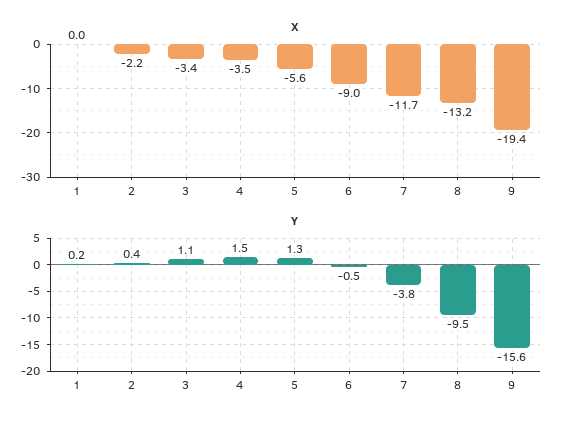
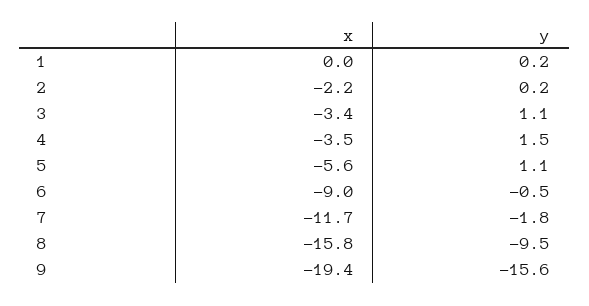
  {
    "X": {
      "1": 0,
      "2": -2.2,
      "3": -3.4,
      "4": -3.5,
      "5": -5.6,
      "6": -9,
      "7": -11.7,
-     "8": -13.2,
+     "8": -15.8,
      "9": -19.4
    },
    "Y": {
      "1": 0.2,
-     "2": 0.4,
+     "2": 0.2,
      "3": 1.1,
      "4": 1.5,
-     "5": 1.3,
+     "5": 1.1,
      "6": -0.5,
-     "7": -3.8,
+     "7": -1.8,
      "8": -9.5,
      "9": -15.6
    }
  }

